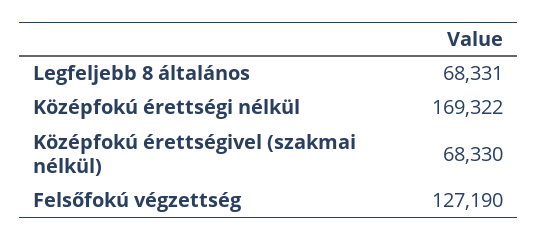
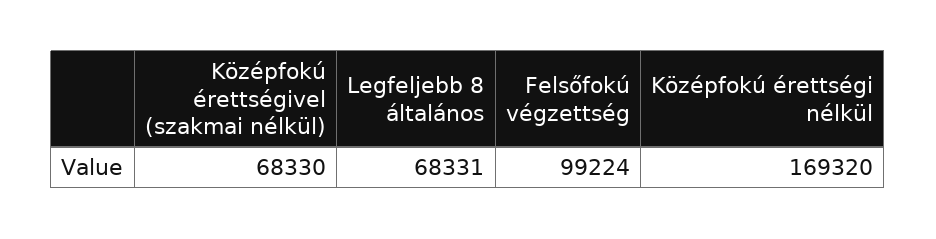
  {
    "Legfeljebb 8 általános": 68331,
-   "Középfokú érettségi nélkül": 169322,
+   "Középfokú érettségi nélkül": 169320,
    "Középfokú érettségivel (szakmai nélkül)": 68330,
-   "Felsőfokú végzettség": 127190
+   "Felsőfokú végzettség": 99224
  }

